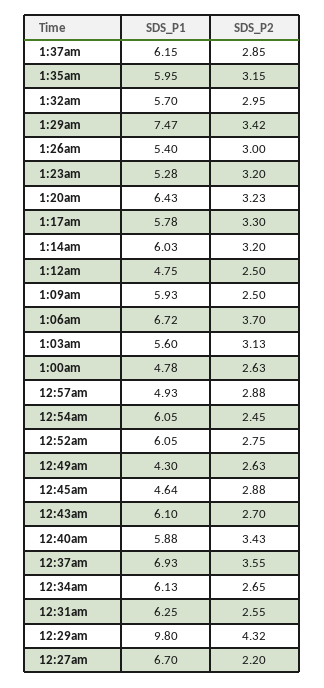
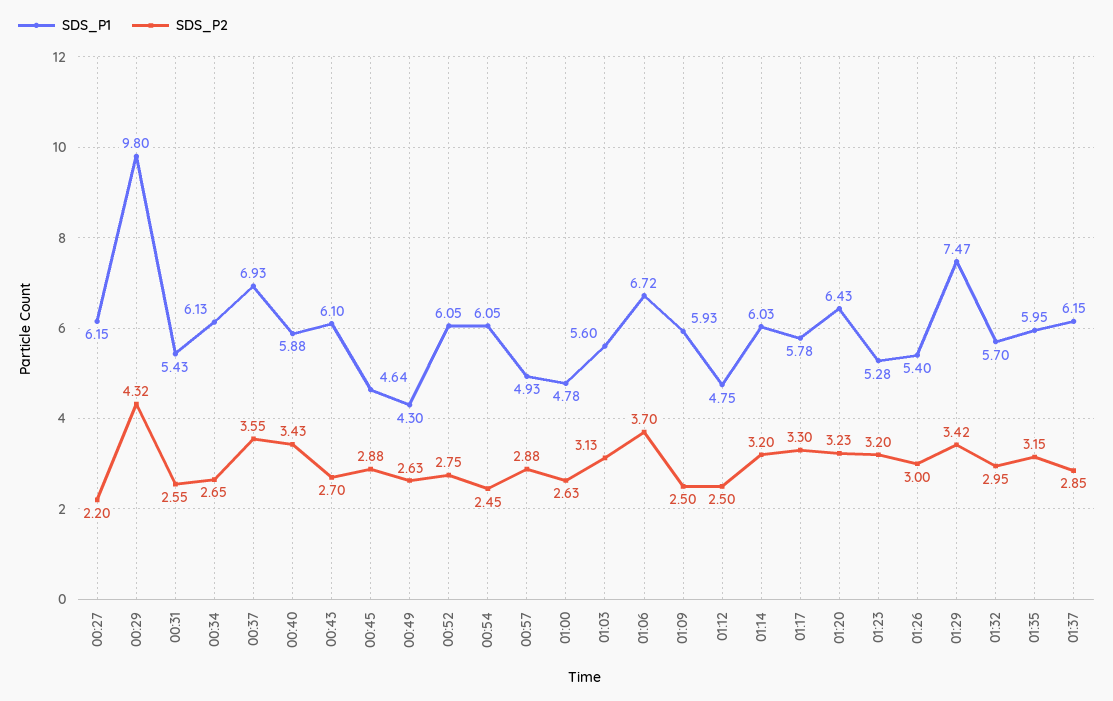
  {
    "SDS_P1": {
      "1:37am": 6.15,
      "1:35am": 5.95,
      "1:32am": 5.7,
      "1:29am": 7.47,
      "1:26am": 5.4,
      "1:23am": 5.28,
      "1:20am": 6.43,
      "1:17am": 5.78,
      "1:14am": 6.03,
      "1:12am": 4.75,
      "1:09am": 5.93,
      "1:06am": 6.72,
      "1:03am": 5.6,
      "1:00am": 4.78,
      "12:57am": 4.93,
      "12:54am": 6.05,
      "12:52am": 6.05,
      "12:49am": 4.3,
      "12:45am": 4.64,
      "12:43am": 6.1,
      "12:40am": 5.88,
      "12:37am": 6.93,
      "12:34am": 6.13,
-     "12:31am": 6.25,
+     "12:31am": 5.43,
      "12:29am": 9.8,
-     "12:27am": 6.7
+     "12:27am": 6.15
    },
    "SDS_P2": {
      "1:37am": 2.85,
      "1:35am": 3.15,
      "1:32am": 2.95,
      "1:29am": 3.42,
      "1:26am": 3,
      "1:23am": 3.2,
      "1:20am": 3.23,
      "1:17am": 3.3,
      "1:14am": 3.2,
      "1:12am": 2.5,
      "1:09am": 2.5,
      "1:06am": 3.7,
      "1:03am": 3.13,
      "1:00am": 2.63,
      "12:57am": 2.88,
      "12:54am": 2.45,
      "12:52am": 2.75,
      "12:49am": 2.63,
      "12:45am": 2.88,
      "12:43am": 2.7,
      "12:40am": 3.43,
      "12:37am": 3.55,
      "12:34am": 2.65,
      "12:31am": 2.55,
      "12:29am": 4.32,
      "12:27am": 2.2
    }
  }

